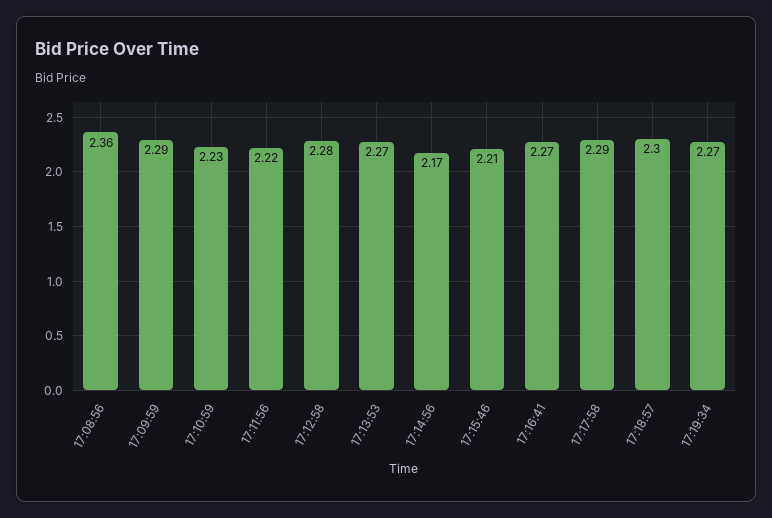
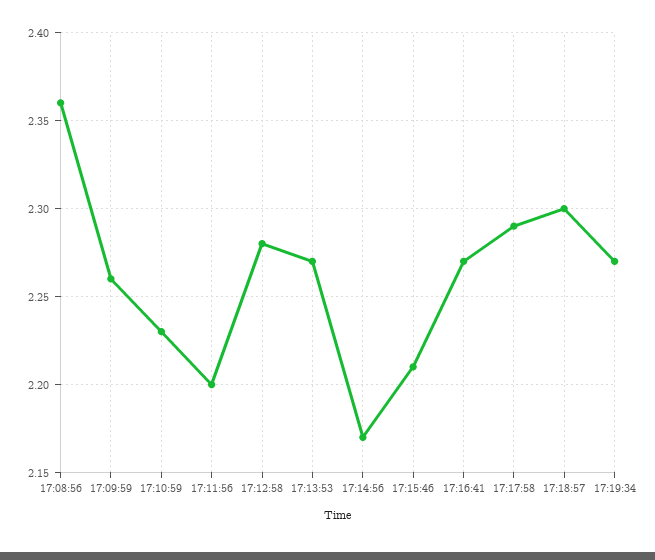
  {
    "17:08:56": 2.36,
-   "17:09:59": 2.29,
+   "17:09:59": 2.26,
    "17:10:59": 2.23,
-   "17:11:56": 2.22,
+   "17:11:56": 2.2,
    "17:12:58": 2.28,
    "17:13:53": 2.27,
    "17:14:56": 2.17,
    "17:15:46": 2.21,
    "17:16:41": 2.27,
    "17:17:58": 2.29,
    "17:18:57": 2.3,
    "17:19:34": 2.27
  }

